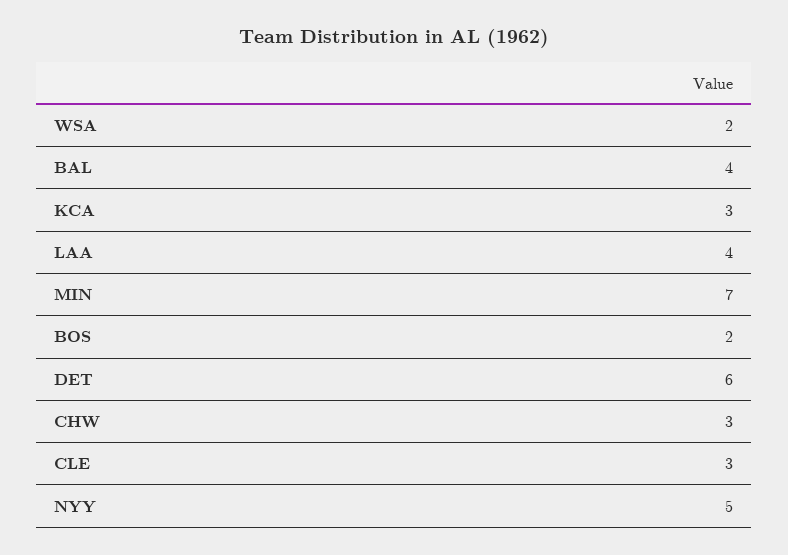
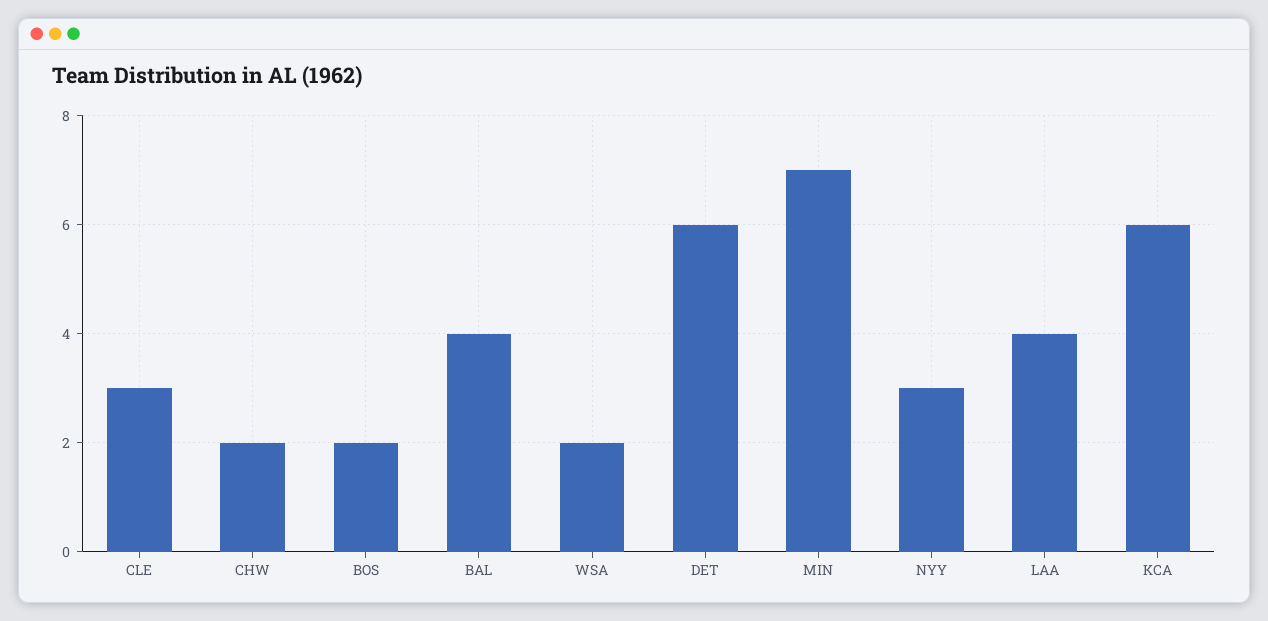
  {
    "WSA": 2,
    "BAL": 4,
-   "KCA": 3,
+   "KCA": 6,
    "LAA": 4,
    "MIN": 7,
    "BOS": 2,
    "DET": 6,
-   "CHW": 3,
+   "CHW": 2,
    "CLE": 3,
-   "NYY": 5
+   "NYY": 3
  }

